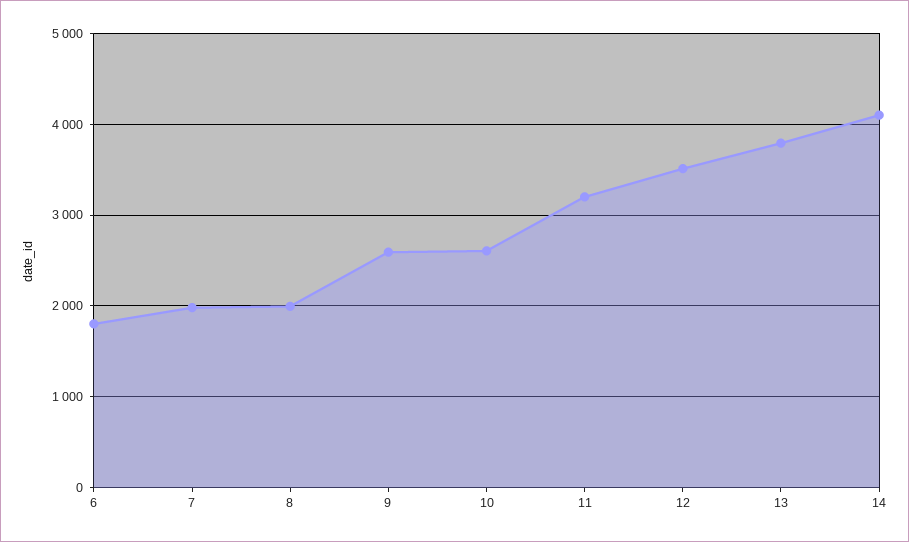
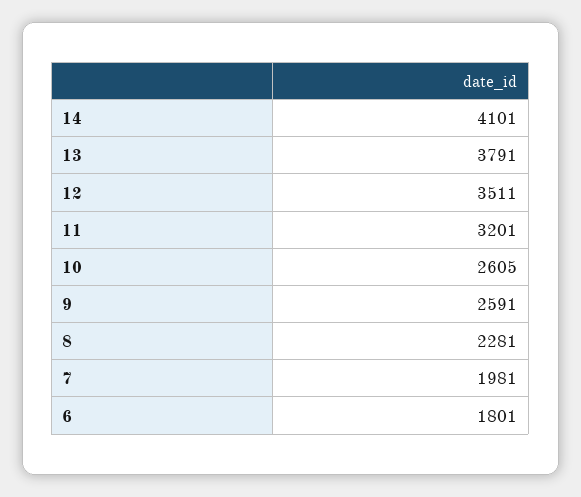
  {
    "6": 1801,
    "7": 1981,
-   "8": 2000,
+   "8": 2281,
    "9": 2591,
    "10": 2605,
    "11": 3201,
    "12": 3511,
    "13": 3791,
    "14": 4101
  }

